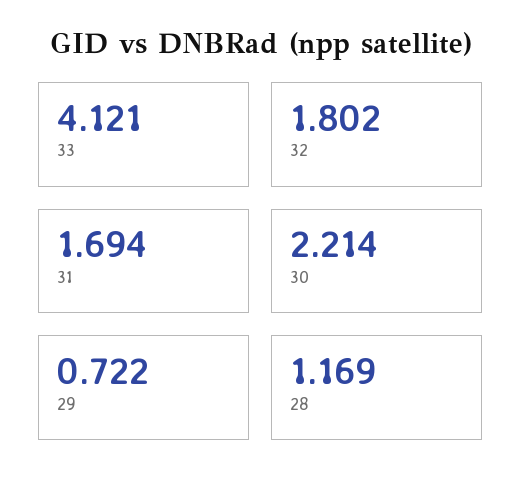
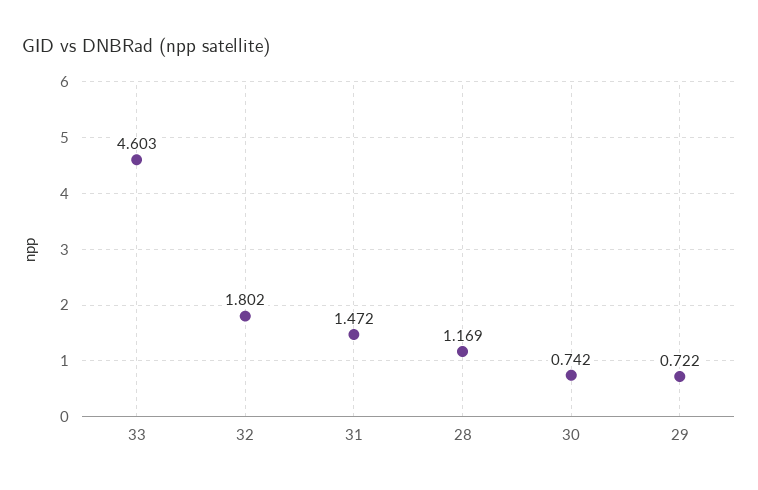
  {
-   "33": 4.121,
+   "33": 4.603,
    "32": 1.802,
-   "31": 1.694,
+   "31": 1.472,
-   "30": 2.214,
+   "30": 0.742,
    "29": 0.722,
    "28": 1.169
  }

